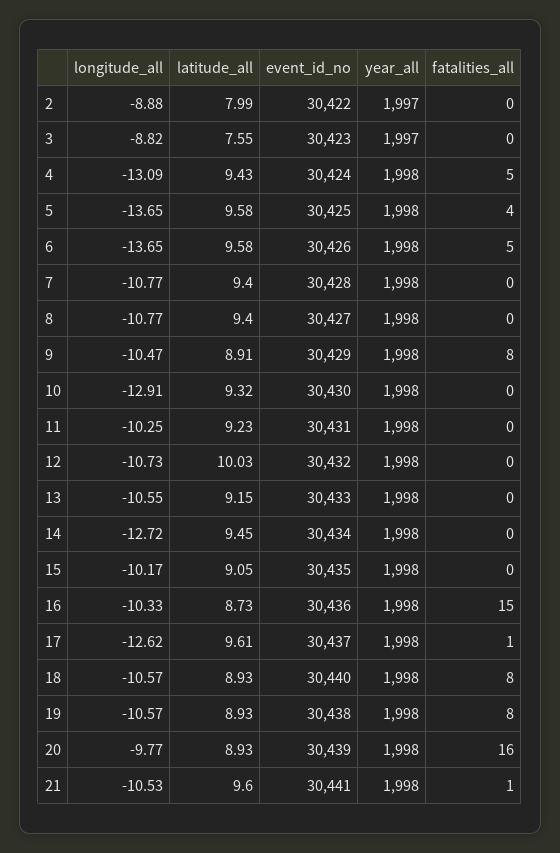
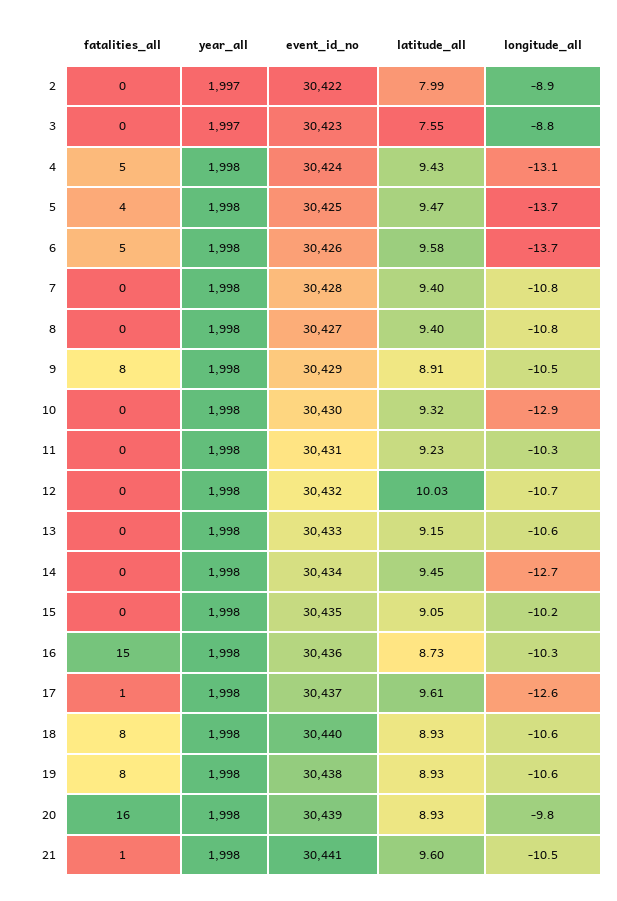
  {
    "longitude_all": {
      "2": -8.88,
      "3": -8.82,
      "4": -13.09,
      "5": -13.65,
      "6": -13.65,
      "7": -10.77,
      "8": -10.77,
      "9": -10.47,
      "10": -12.91,
      "11": -10.25,
      "12": -10.73,
      "13": -10.55,
      "14": -12.72,
      "15": -10.17,
      "16": -10.33,
      "17": -12.62,
      "18": -10.57,
      "19": -10.57,
      "20": -9.77,
      "21": -10.53
    },
    "latitude_all": {
      "2": 7.99,
      "3": 7.55,
      "4": 9.43,
-     "5": 9.58,
+     "5": 9.47,
      "6": 9.58,
      "7": 9.4,
      "8": 9.4,
      "9": 8.91,
      "10": 9.32,
      "11": 9.23,
      "12": 10.03,
      "13": 9.15,
      "14": 9.45,
      "15": 9.05,
      "16": 8.73,
      "17": 9.61,
      "18": 8.93,
      "19": 8.93,
      "20": 8.93,
      "21": 9.6
    },
    "event_id_no": {
      "2": 30422,
      "3": 30423,
      "4": 30424,
      "5": 30425,
      "6": 30426,
      "7": 30428,
      "8": 30427,
      "9": 30429,
      "10": 30430,
      "11": 30431,
      "12": 30432,
      "13": 30433,
      "14": 30434,
      "15": 30435,
      "16": 30436,
      "17": 30437,
      "18": 30440,
      "19": 30438,
      "20": 30439,
      "21": 30441
    },
    "year_all": {
      "2": 1997,
      "3": 1997,
      "4": 1998,
      "5": 1998,
      "6": 1998,
      "7": 1998,
      "8": 1998,
      "9": 1998,
      "10": 1998,
      "11": 1998,
      "12": 1998,
      "13": 1998,
      "14": 1998,
      "15": 1998,
      "16": 1998,
      "17": 1998,
      "18": 1998,
      "19": 1998,
      "20": 1998,
      "21": 1998
    },
    "fatalities_all": {
      "2": 0,
      "3": 0,
      "4": 5,
      "5": 4,
      "6": 5,
      "7": 0,
      "8": 0,
      "9": 8,
      "10": 0,
      "11": 0,
      "12": 0,
      "13": 0,
      "14": 0,
      "15": 0,
      "16": 15,
      "17": 1,
      "18": 8,
      "19": 8,
      "20": 16,
      "21": 1
    }
  }

